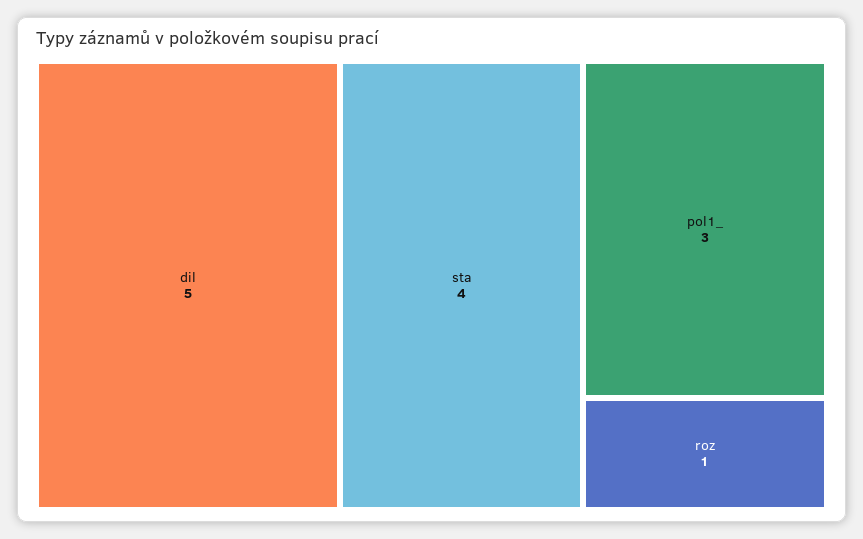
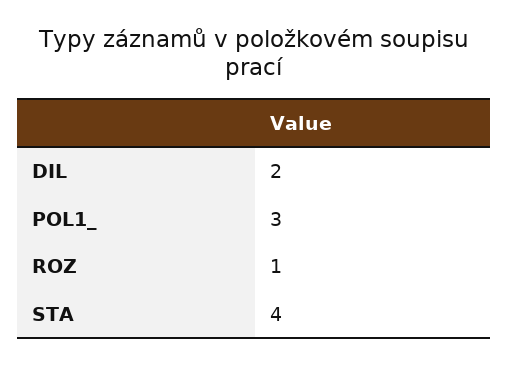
  {
-   "dil": 5,
+   "dil": 2,
    "sta": 4,
    "pol1_": 3,
    "roz": 1
  }

